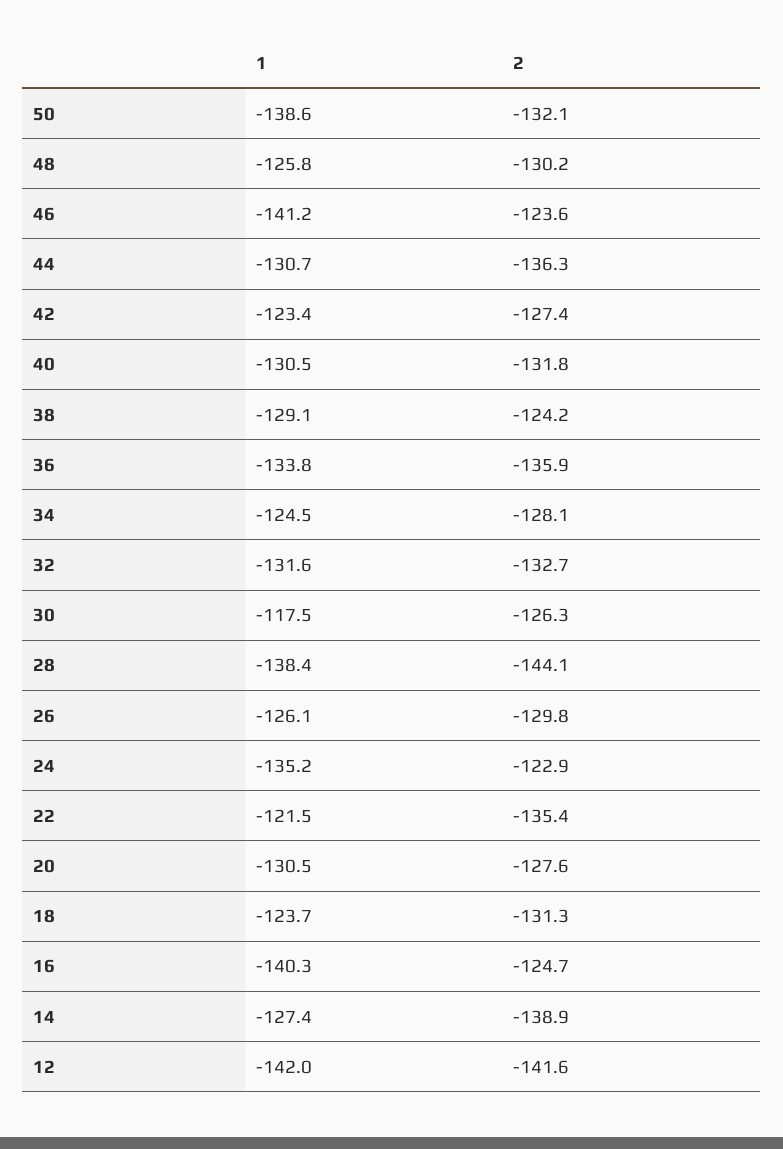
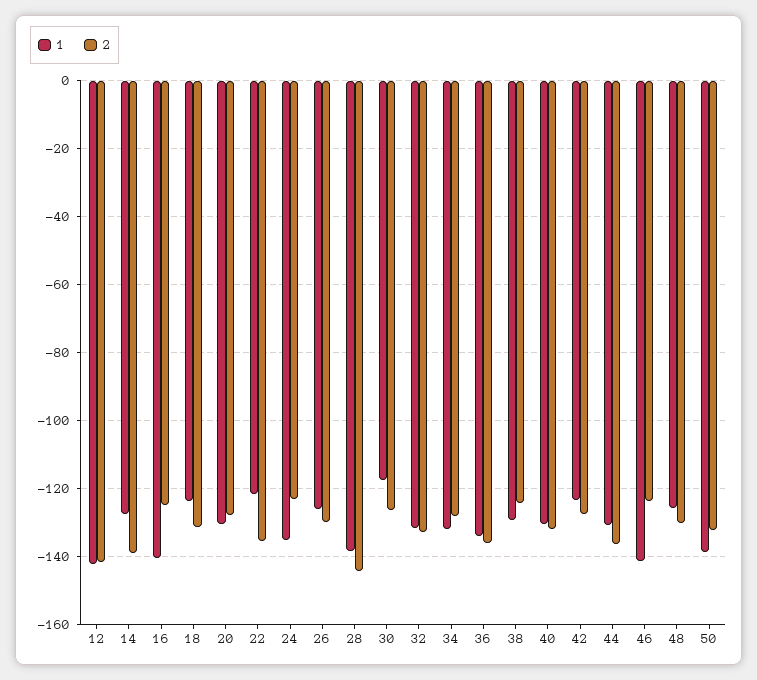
  {
    "1": {
      "50": -138.6,
      "48": -125.8,
      "46": -141.2,
      "44": -130.7,
      "42": -123.4,
      "40": -130.5,
      "38": -129.1,
      "36": -133.8,
-     "34": -124.5,
+     "34": -132,
      "32": -131.6,
      "30": -117.5,
      "28": -138.4,
      "26": -126.1,
      "24": -135.2,
      "22": -121.5,
      "20": -130.5,
      "18": -123.7,
      "16": -140.3,
      "14": -127.4,
      "12": -142
    },
    "2": {
      "50": -132.1,
      "48": -130.2,
      "46": -123.6,
      "44": -136.3,
      "42": -127.4,
      "40": -131.8,
      "38": -124.2,
      "36": -135.9,
      "34": -128.1,
      "32": -132.7,
      "30": -126.3,
      "28": -144.1,
      "26": -129.8,
      "24": -122.9,
      "22": -135.4,
      "20": -127.6,
      "18": -131.3,
      "16": -124.7,
      "14": -138.9,
      "12": -141.6
    }
  }

